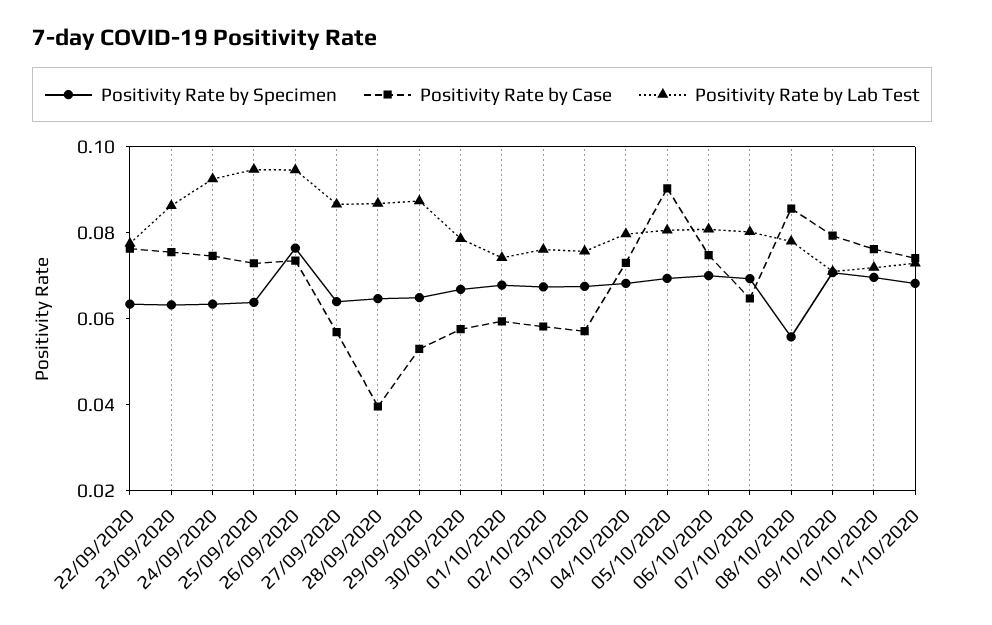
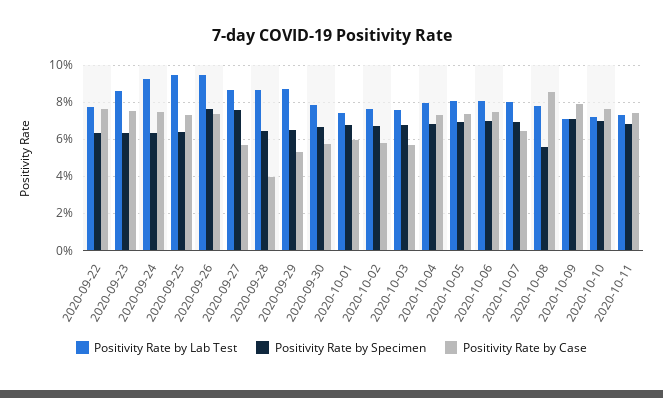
  {
    "Positivity Rate by Specimen": {
      "22/09/2020": 0.065,
      "23/09/2020": 0.065,
      "24/09/2020": 0.065,
      "25/09/2020": 0.065,
      "26/09/2020": 0.075,
-     "27/09/2020": 0.065,
+     "27/09/2020": 0.075,
      "28/09/2020": 0.065,
      "29/09/2020": 0.065,
      "30/09/2020": 0.065,
      "01/10/2020": 0.07,
      "02/10/2020": 0.065,
      "03/10/2020": 0.07,
      "04/10/2020": 0.07,
      "05/10/2020": 0.07,
      "06/10/2020": 0.07,
      "07/10/2020": 0.07,
      "08/10/2020": 0.055,
      "09/10/2020": 0.07,
      "10/10/2020": 0.07,
      "11/10/2020": 0.07
    },
    "Positivity Rate by Case": {
      "22/09/2020": 0.075,
      "23/09/2020": 0.075,
      "24/09/2020": 0.075,
      "25/09/2020": 0.075,
      "26/09/2020": 0.075,
      "27/09/2020": 0.055,
      "28/09/2020": 0.04,
      "29/09/2020": 0.055,
      "30/09/2020": 0.06,
      "01/10/2020": 0.06,
      "02/10/2020": 0.06,
      "03/10/2020": 0.055,
      "04/10/2020": 0.075,
-     "05/10/2020": 0.09,
+     "05/10/2020": 0.075,
      "06/10/2020": 0.075,
      "07/10/2020": 0.065,
      "08/10/2020": 0.085,
      "09/10/2020": 0.08,
      "10/10/2020": 0.075,
      "11/10/2020": 0.075
    },
    "Positivity Rate by Lab Test": {
      "22/09/2020": 0.08,
      "23/09/2020": 0.085,
      "24/09/2020": 0.095,
      "25/09/2020": 0.095,
      "26/09/2020": 0.095,
      "27/09/2020": 0.085,
      "28/09/2020": 0.085,
      "29/09/2020": 0.085,
      "30/09/2020": 0.08,
      "01/10/2020": 0.075,
      "02/10/2020": 0.075,
      "03/10/2020": 0.075,
      "04/10/2020": 0.08,
      "05/10/2020": 0.08,
      "06/10/2020": 0.08,
      "07/10/2020": 0.08,
      "08/10/2020": 0.08,
      "09/10/2020": 0.07,
      "10/10/2020": 0.07,
      "11/10/2020": 0.075
    }
  }

